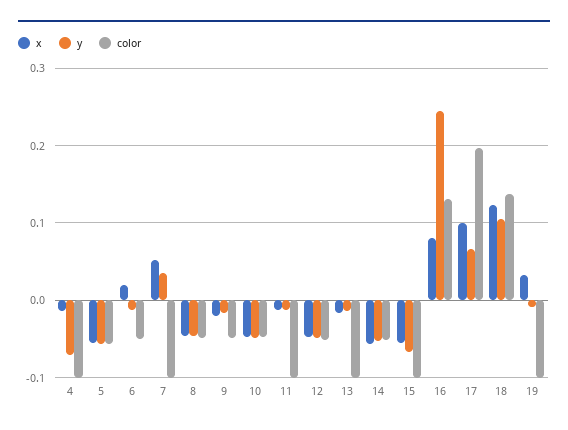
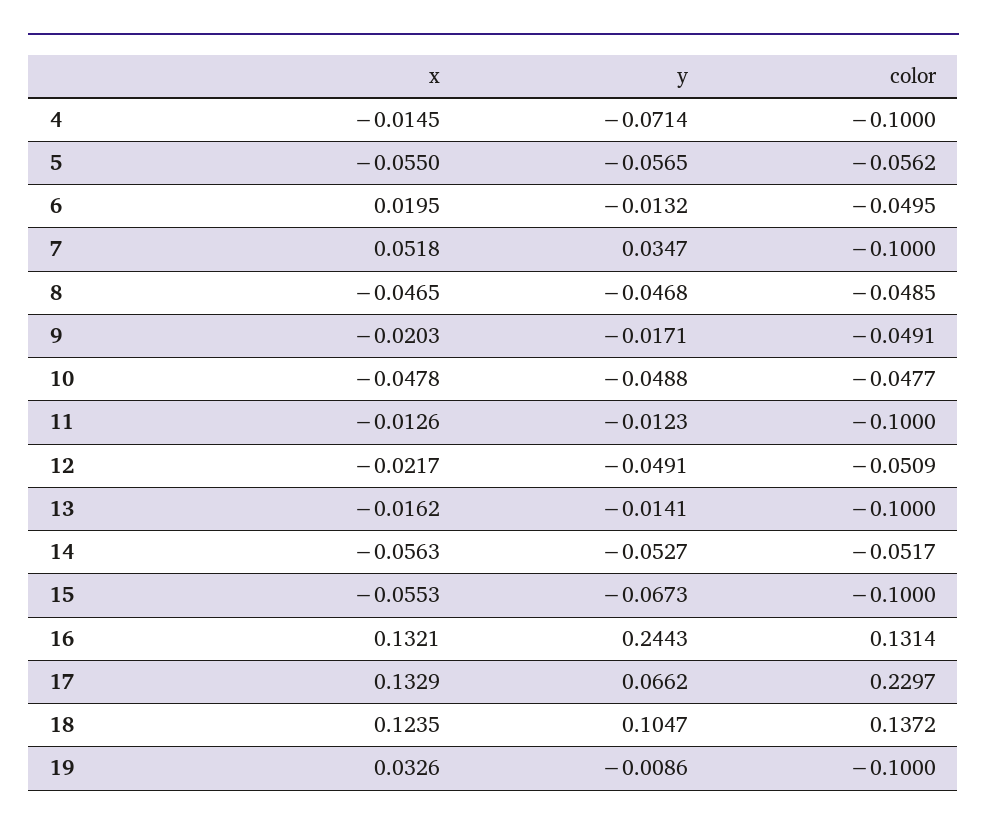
  {
    "x": {
      "4": -0.0145,
      "5": -0.055,
      "6": 0.0195,
      "7": 0.0518,
      "8": -0.0465,
      "9": -0.0203,
      "10": -0.0478,
      "11": -0.0126,
-     "12": -0.05,
+     "12": -0.0217,
      "13": -0.0162,
      "14": -0.0563,
      "15": -0.0553,
-     "16": 0.08,
+     "16": 0.1321,
-     "17": 0.1,
+     "17": 0.1329,
      "18": 0.1235,
      "19": 0.0326
    },
    "y": {
      "4": -0.0714,
      "5": -0.0565,
      "6": -0.0132,
      "7": 0.0347,
      "8": -0.0468,
      "9": -0.0171,
      "10": -0.0488,
      "11": -0.0123,
      "12": -0.0491,
      "13": -0.0141,
      "14": -0.0527,
      "15": -0.0673,
      "16": 0.2443,
      "17": 0.0662,
      "18": 0.1047,
      "19": -0.0086
    },
    "color": {
      "4": -0.1,
      "5": -0.0562,
      "6": -0.0495,
      "7": -0.1,
      "8": -0.0485,
      "9": -0.0491,
      "10": -0.0477,
      "11": -0.1,
      "12": -0.0509,
      "13": -0.1,
      "14": -0.0517,
      "15": -0.1,
      "16": 0.1314,
-     "17": 0.2,
+     "17": 0.2297,
      "18": 0.1372,
      "19": -0.1
    }
  }

